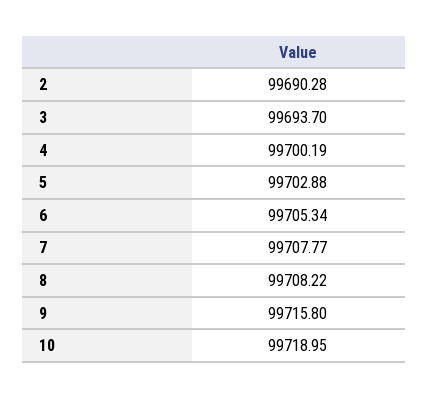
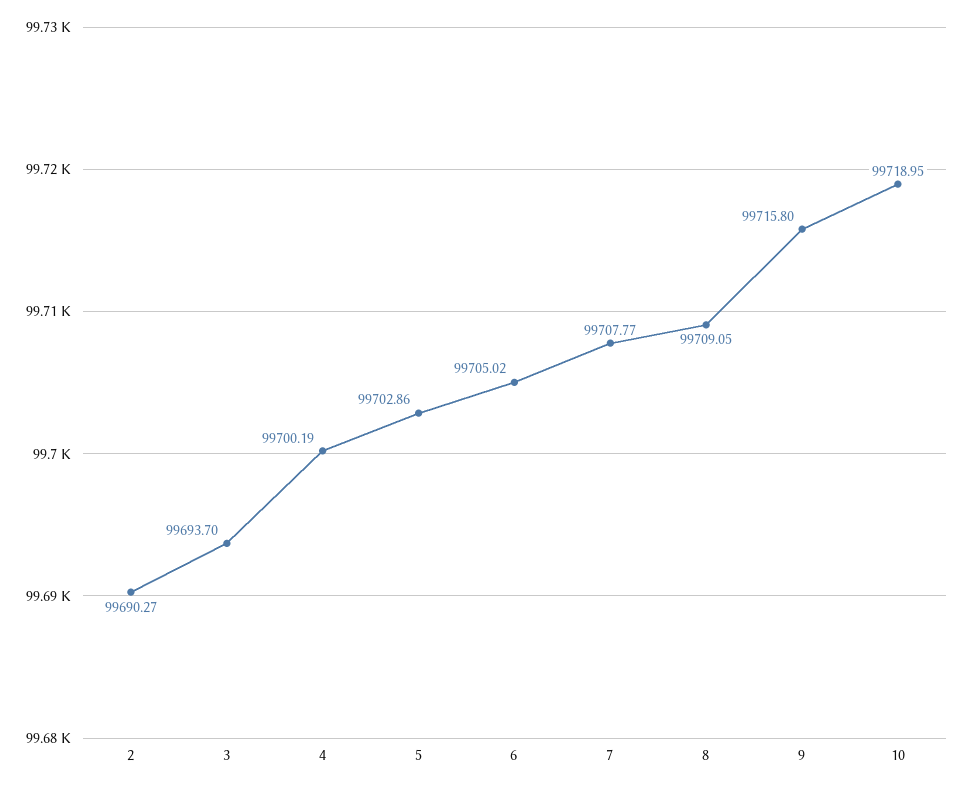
  {
-   "2": 99690.28,
+   "2": 99690.27,
    "3": 99693.7,
    "4": 99700.19,
-   "5": 99702.88,
+   "5": 99702.86,
-   "6": 99705.34,
+   "6": 99705.02,
    "7": 99707.77,
-   "8": 99708.22,
+   "8": 99709.05,
    "9": 99715.8,
    "10": 99718.95
  }

